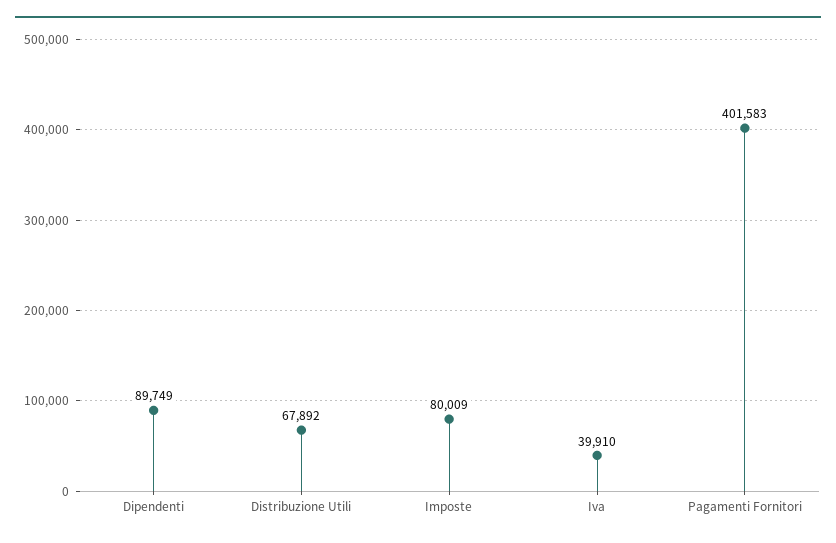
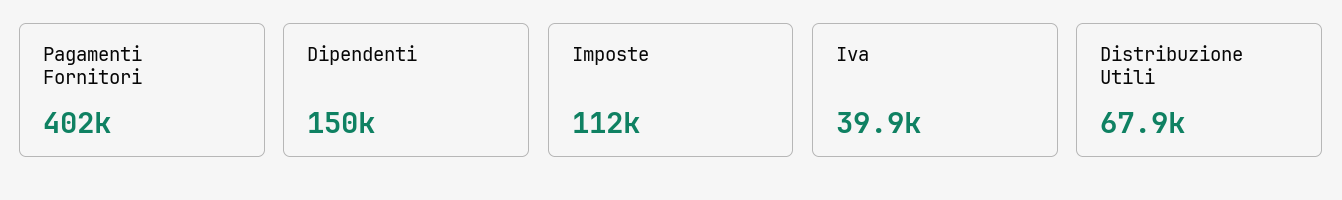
  {
-   "Dipendenti": 89749,
+   "Dipendenti": 150000,
    "Distribuzione Utili": 67892,
-   "Imposte": 80009,
+   "Imposte": 112000,
    "Iva": 39910,
    "Pagamenti Fornitori": 401583
  }

